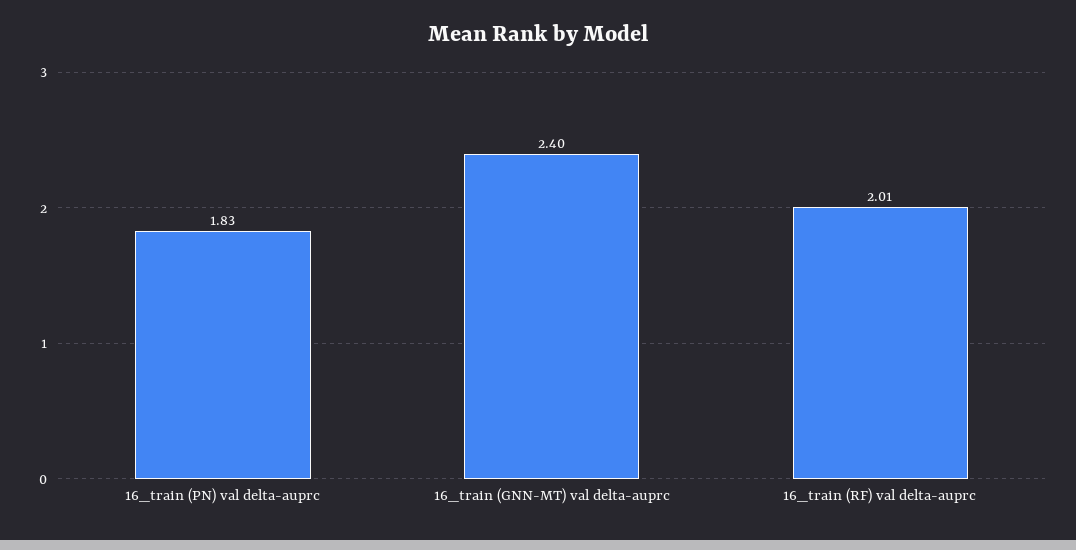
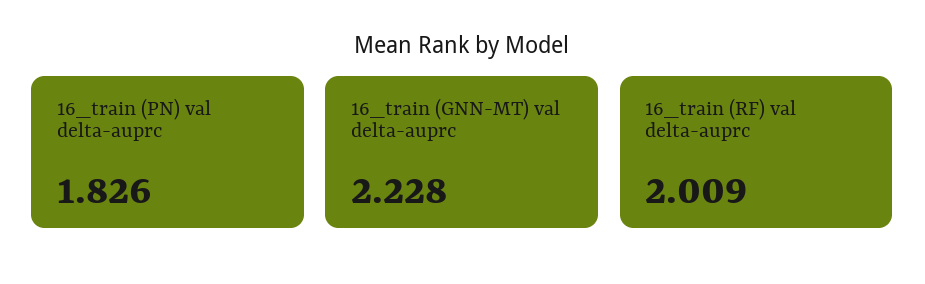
  {
    "16_train (PN) val delta-auprc": 1.826,
-   "16_train (GNN-MT) val delta-auprc": 2.4,
+   "16_train (GNN-MT) val delta-auprc": 2.228,
    "16_train (RF) val delta-auprc": 2.009
  }

